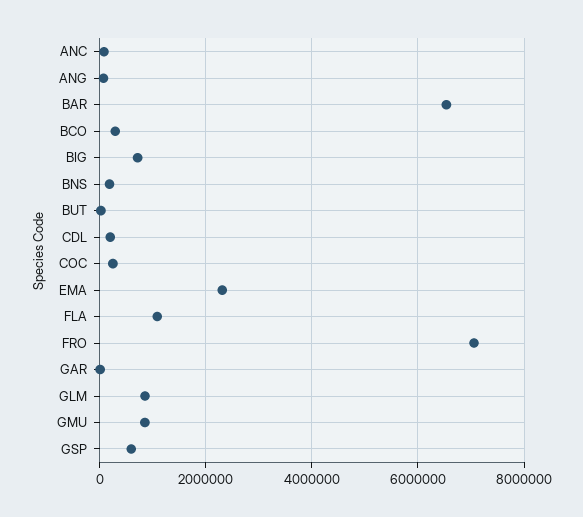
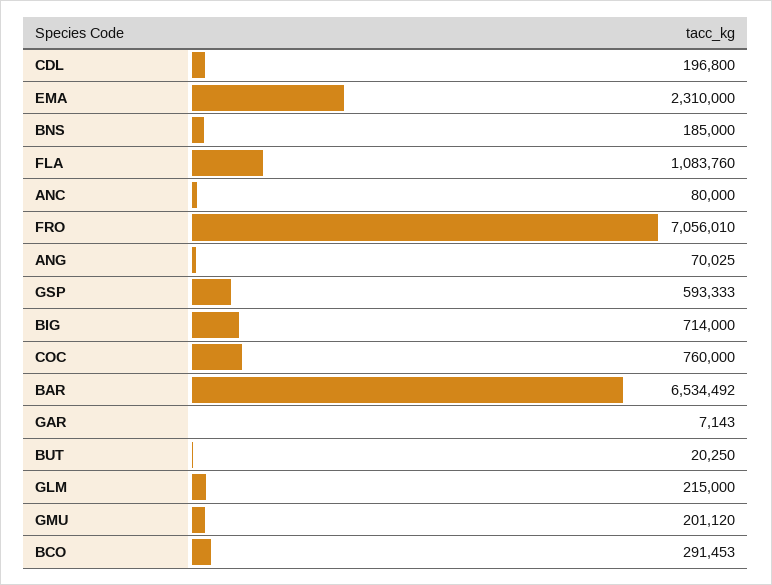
  {
    "ANC": 80000,
    "ANG": 70025,
    "BAR": 6534492,
    "BCO": 291453,
    "BIG": 714000,
    "BNS": 185000,
    "BUT": 20250,
    "CDL": 196800,
-   "COC": 200000,
+   "COC": 760000,
    "EMA": 2310000,
    "FLA": 1083760,
    "FRO": 7056010,
    "GAR": 7143,
-   "GLM": 800000,
+   "GLM": 215000,
-   "GMU": 800000,
+   "GMU": 201120,
    "GSP": 593333
  }

